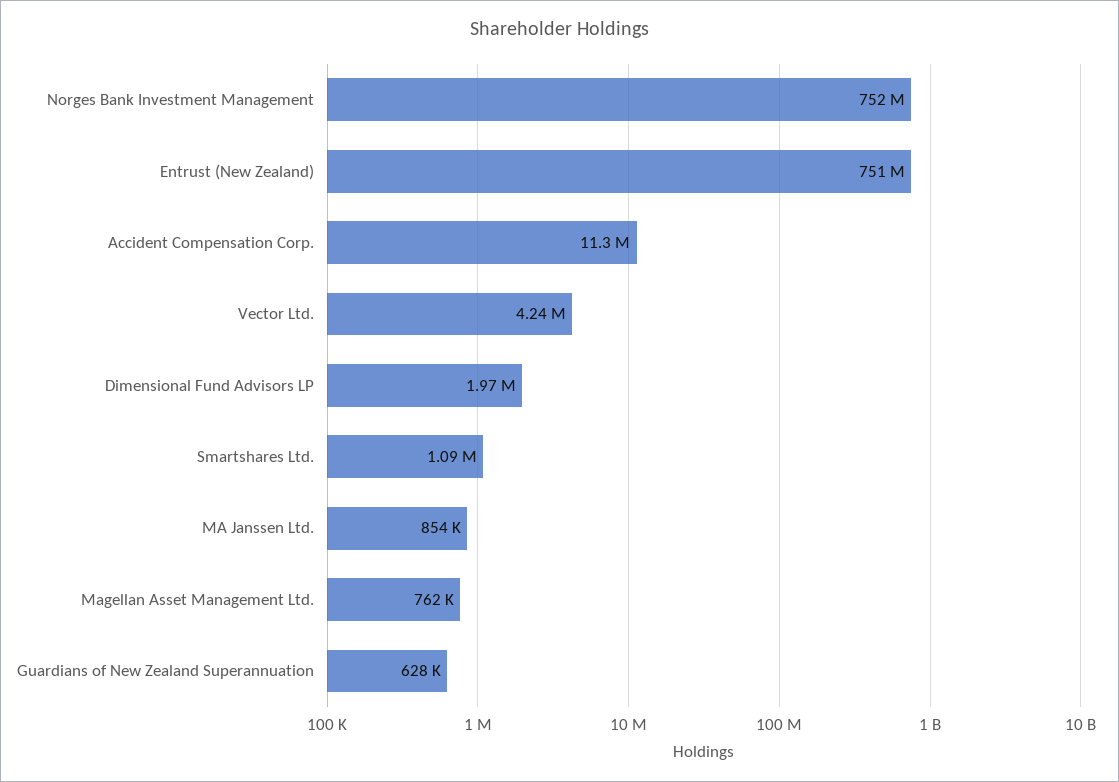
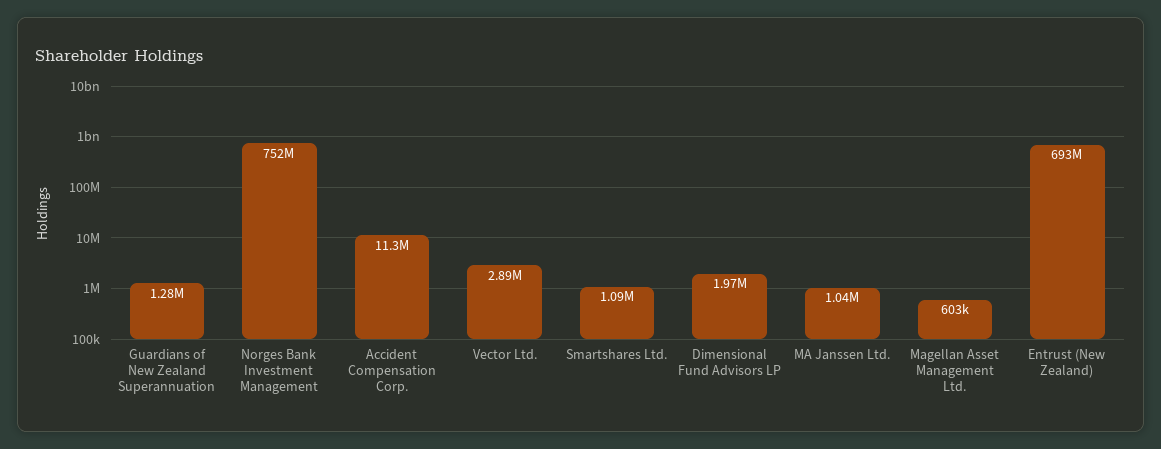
  {
    "Norges Bank Investment Management": 752000000,
-   "Entrust (New Zealand)": 751000000,
+   "Entrust (New Zealand)": 693000000,
    "Accident Compensation Corp.": 11300000,
-   "Vector Ltd.": 4240000,
+   "Vector Ltd.": 2890000,
    "Dimensional Fund Advisors LP": 1970000,
    "Smartshares Ltd.": 1090000,
-   "MA Janssen Ltd.": 854000,
+   "MA Janssen Ltd.": 1040000,
-   "Magellan Asset Management Ltd.": 762000,
+   "Magellan Asset Management Ltd.": 603000,
-   "Guardians of New Zealand Superannuation": 628000
+   "Guardians of New Zealand Superannuation": 1280000
  }

